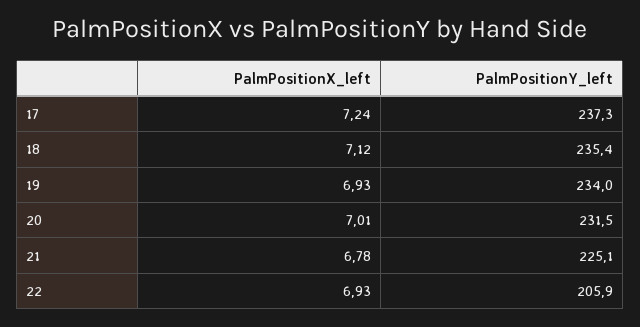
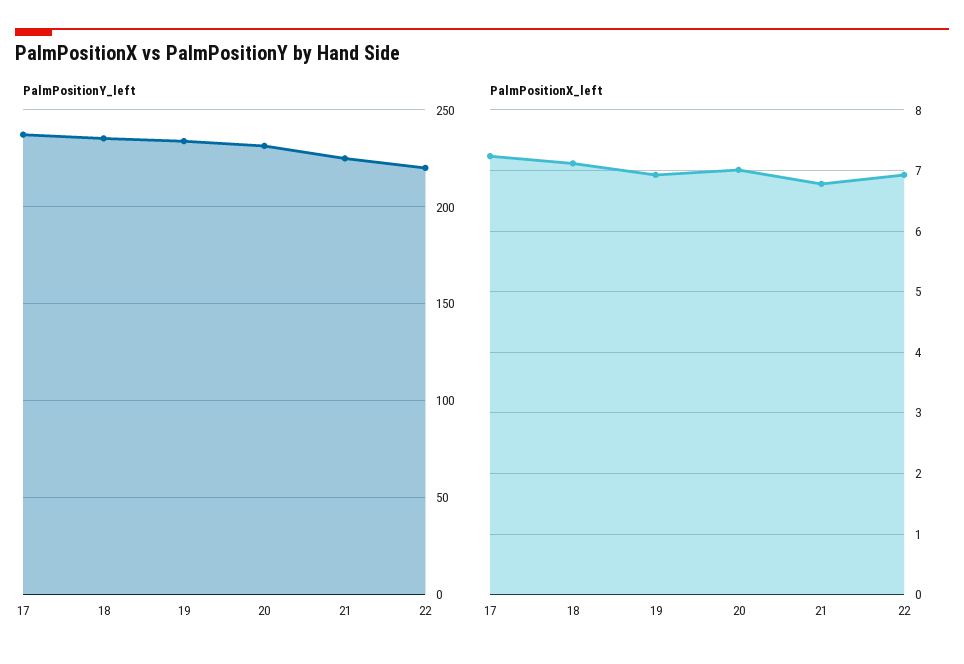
  {
    "PalmPositionX_left": {
      "17": 7.24,
      "18": 7.12,
      "19": 6.93,
      "20": 7.01,
      "21": 6.78,
      "22": 6.93
    },
    "PalmPositionY_left": {
      "17": 237.3,
      "18": 235.4,
      "19": 234,
      "20": 231.5,
      "21": 225.1,
-     "22": 205.9
+     "22": 220
    }
  }

